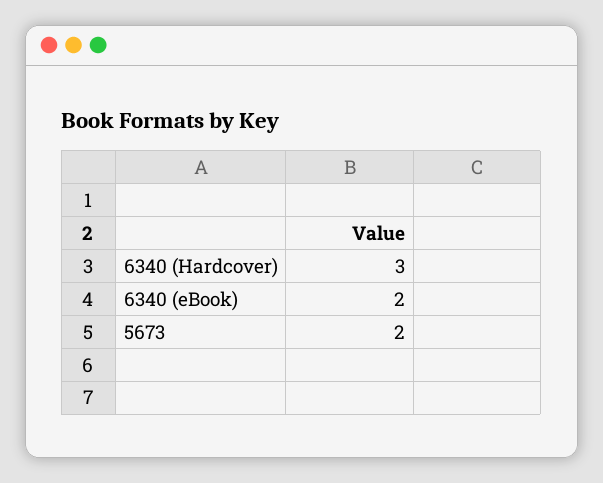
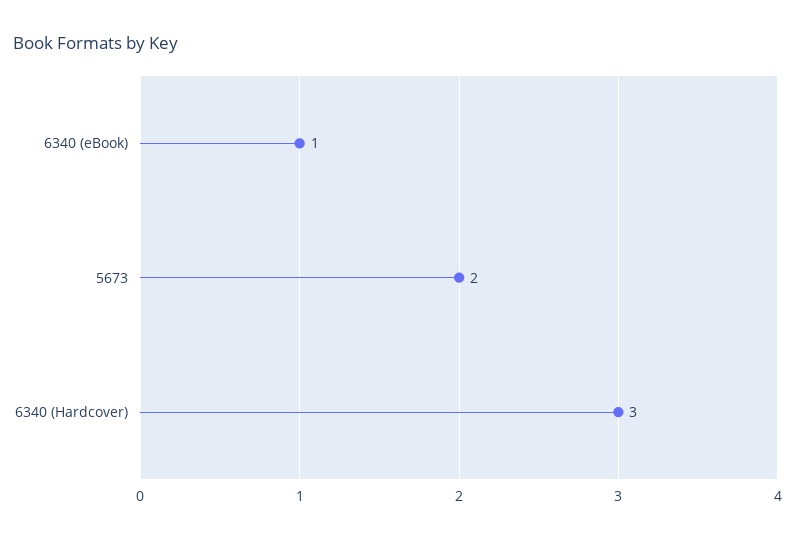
  {
    "6340 (Hardcover)": 3,
-   "6340 (eBook)": 2,
+   "6340 (eBook)": 1,
    "5673": 2
  }

